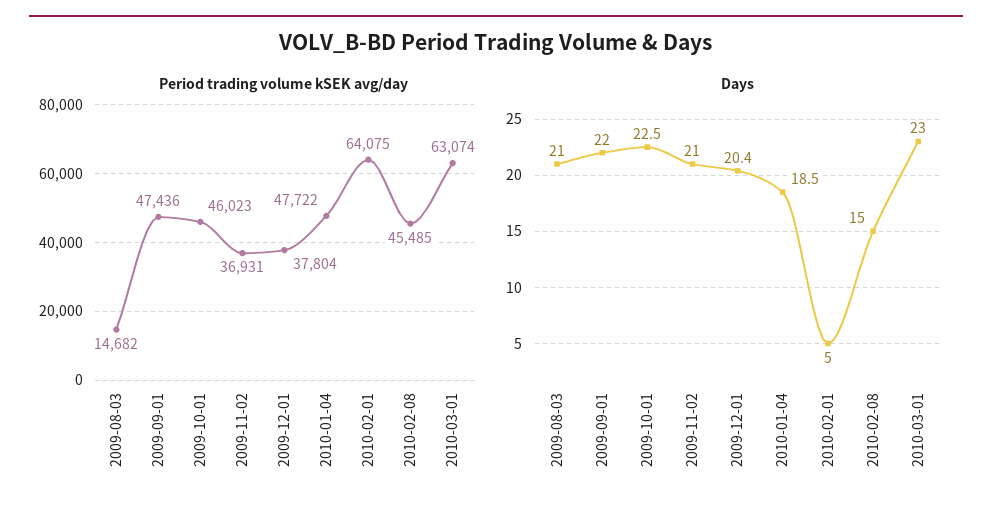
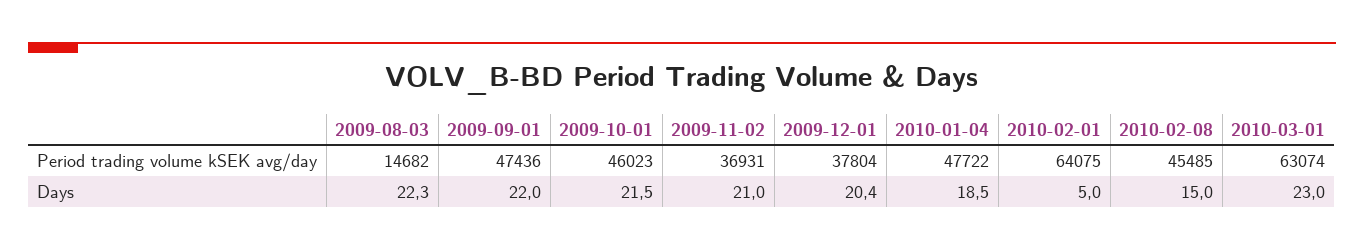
  {
    "Period trading volume kSEK avg/day": {
      "2009-08-03": 14682,
      "2009-09-01": 47436,
      "2009-10-01": 46023,
      "2009-11-02": 36931,
      "2009-12-01": 37804,
      "2010-01-04": 47722,
      "2010-02-01": 64075,
      "2010-02-08": 45485,
      "2010-03-01": 63074
    },
    "Days": {
-     "2009-08-03": 21,
+     "2009-08-03": 22.3,
      "2009-09-01": 22,
-     "2009-10-01": 22.5,
+     "2009-10-01": 21.5,
      "2009-11-02": 21,
      "2009-12-01": 20.4,
      "2010-01-04": 18.5,
      "2010-02-01": 5,
      "2010-02-08": 15,
      "2010-03-01": 23
    }
  }

